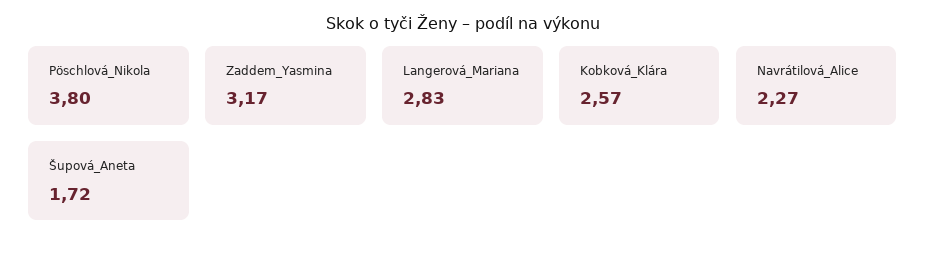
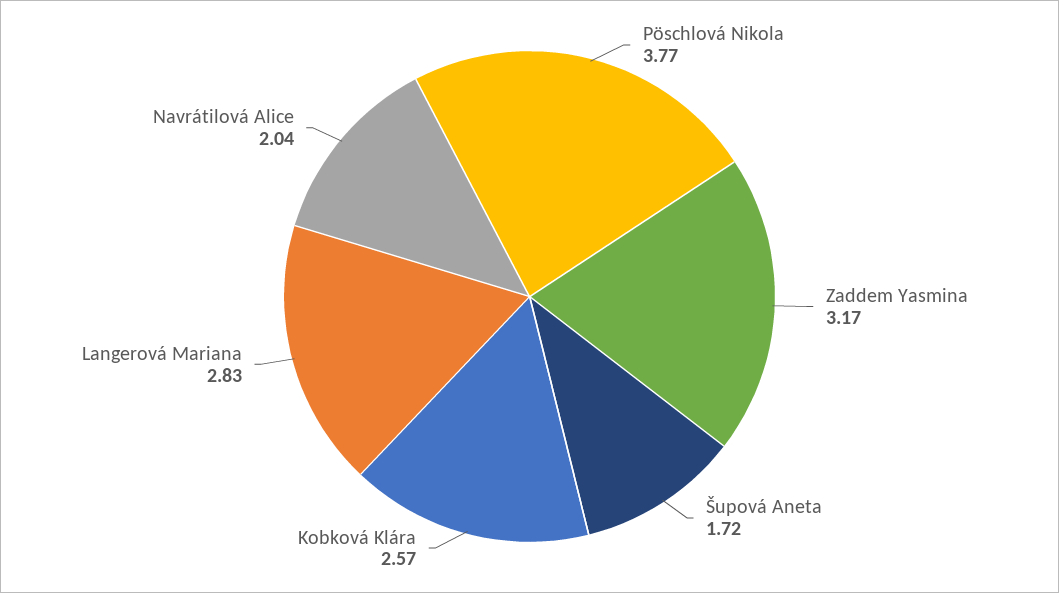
  {
-   "Pöschlová_Nikola": 3.8,
+   "Pöschlová_Nikola": 3.77,
    "Zaddem_Yasmina": 3.17,
    "Langerová_Mariana": 2.83,
    "Kobková_Klára": 2.57,
-   "Navrátilová_Alice": 2.27,
+   "Navrátilová_Alice": 2.04,
    "Šupová_Aneta": 1.72
  }

